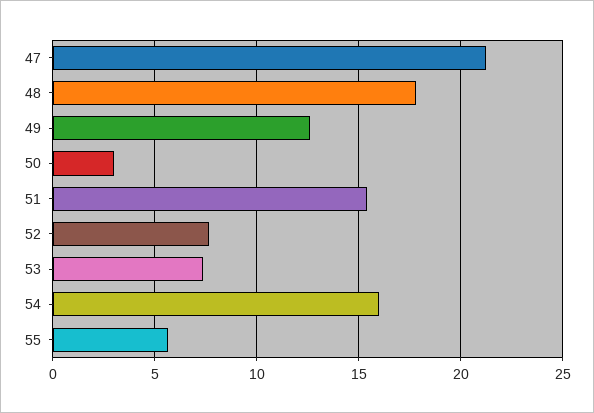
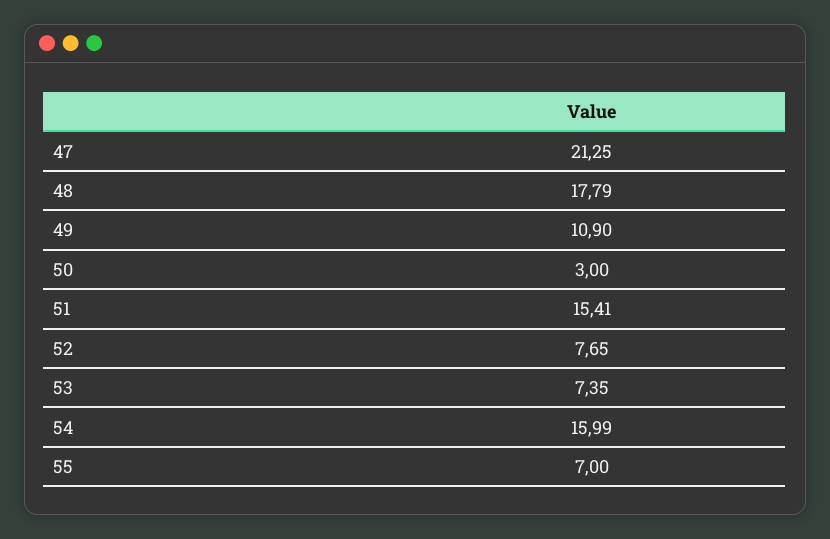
  {
    "47": 21.25,
    "48": 17.79,
-   "49": 12.5,
+   "49": 10.9,
    "50": 3,
    "51": 15.41,
    "52": 7.65,
    "53": 7.35,
    "54": 15.99,
-   "55": 5.5
+   "55": 7
  }

